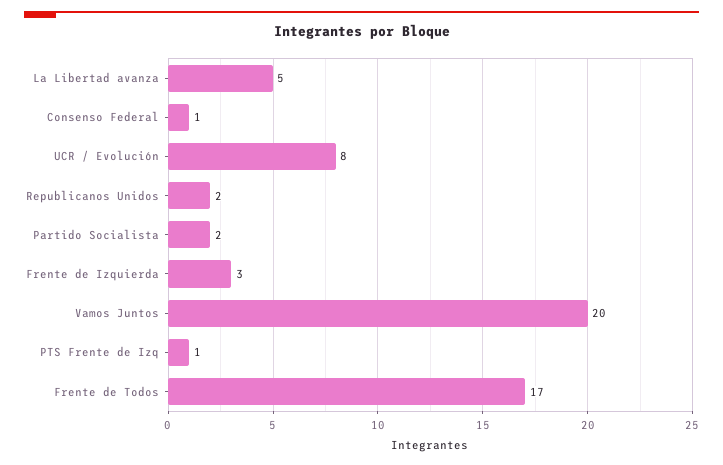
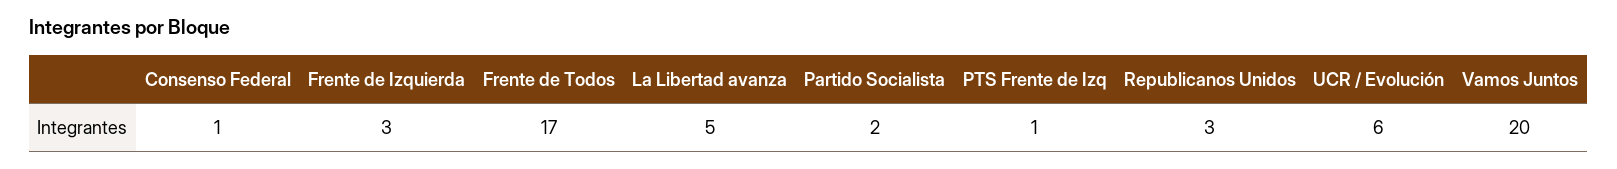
  {
    "La Libertad avanza": 5,
    "Consenso Federal": 1,
-   "UCR / Evolución": 8,
+   "UCR / Evolución": 6,
-   "Republicanos Unidos": 2,
+   "Republicanos Unidos": 3,
    "Partido Socialista": 2,
    "Frente de Izquierda": 3,
    "Vamos Juntos": 20,
    "PTS Frente de Izq": 1,
    "Frente de Todos": 17
  }

